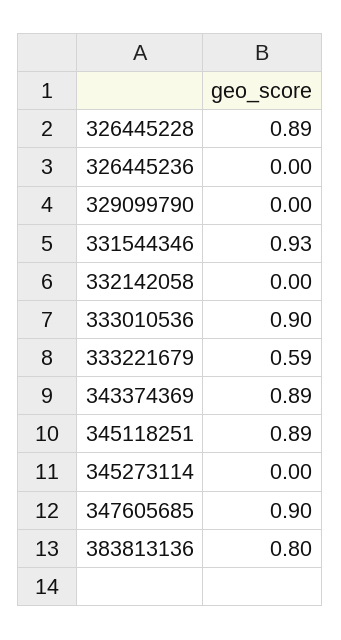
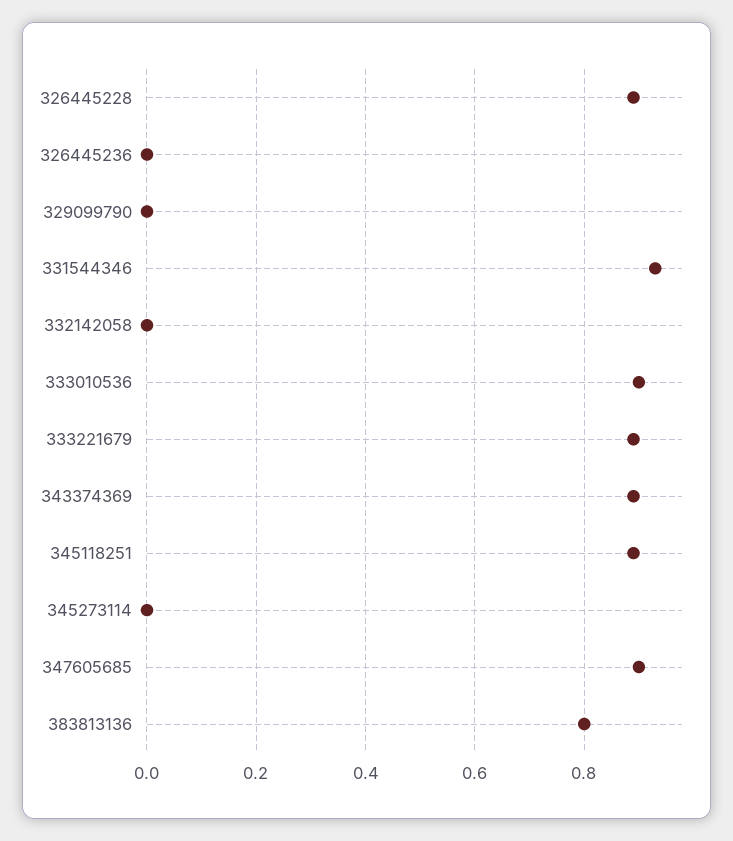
  {
    "326445228": 0.89,
    "326445236": 0,
    "329099790": 0,
    "331544346": 0.93,
    "332142058": 0,
    "333010536": 0.9,
-   "333221679": 0.59,
+   "333221679": 0.9,
    "343374369": 0.89,
    "345118251": 0.89,
    "345273114": 0,
    "347605685": 0.9,
    "383813136": 0.8
  }

